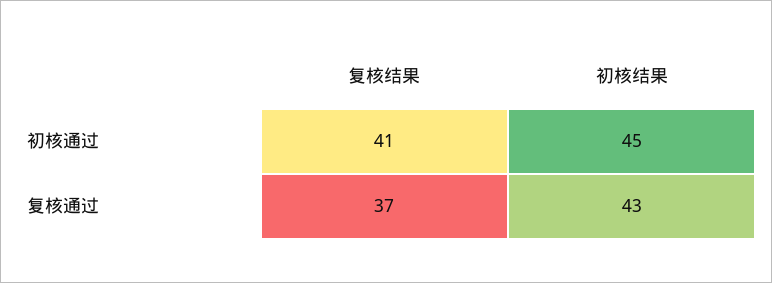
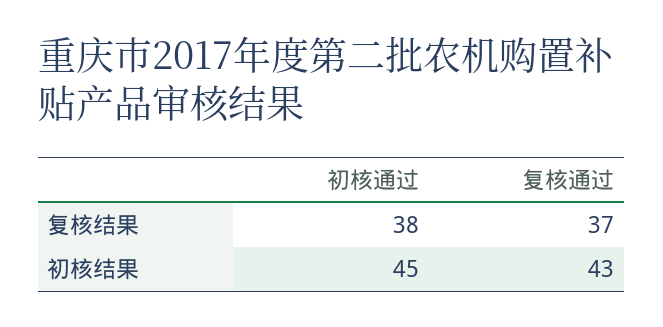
  {
    "复核结果": {
-     "初核通过": 41,
+     "初核通过": 38,
      "复核通过": 37
    },
    "初核结果": {
      "初核通过": 45,
      "复核通过": 43
    }
  }

